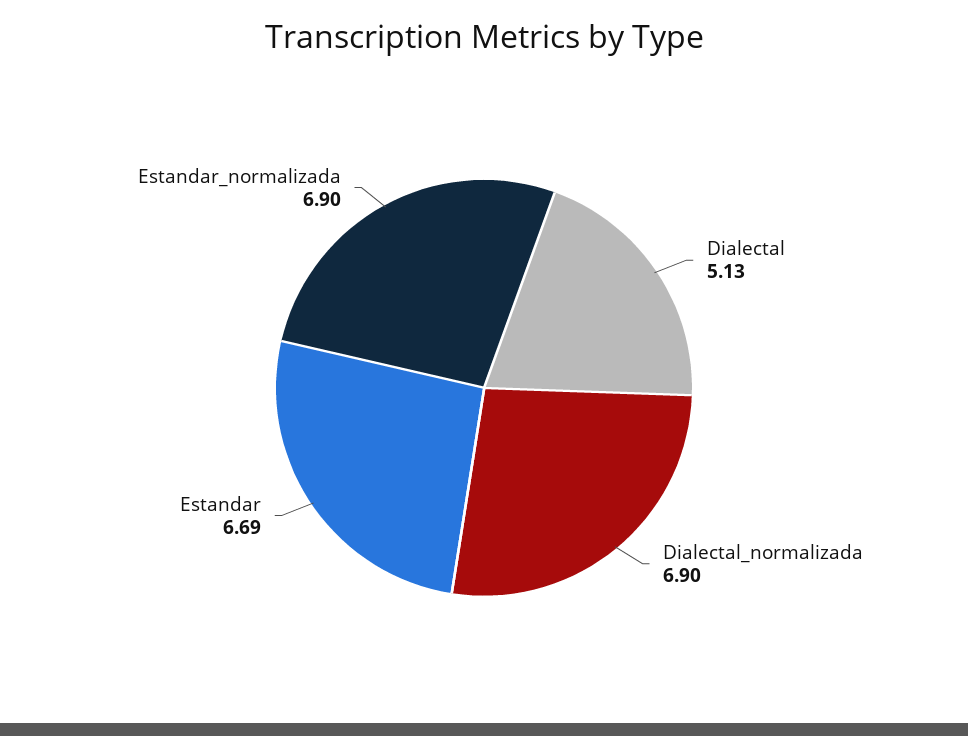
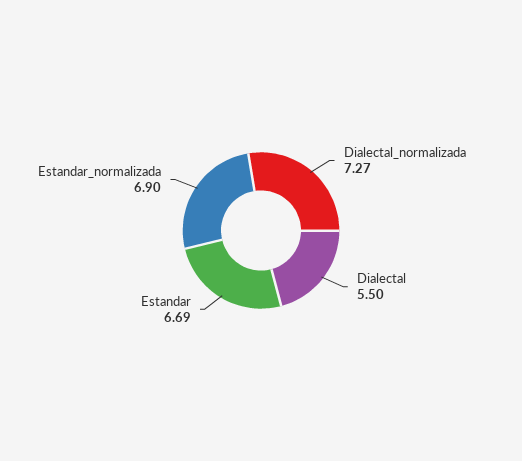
  {
-   "Dialectal": 5.13,
+   "Dialectal": 5.5,
-   "Dialectal_normalizada": 6.9,
+   "Dialectal_normalizada": 7.27,
    "Estandar": 6.69,
    "Estandar_normalizada": 6.9
  }

